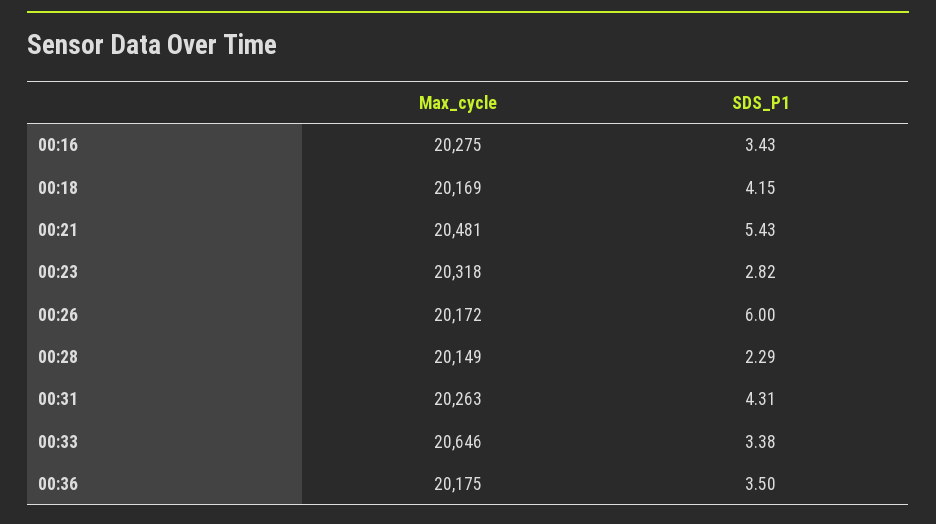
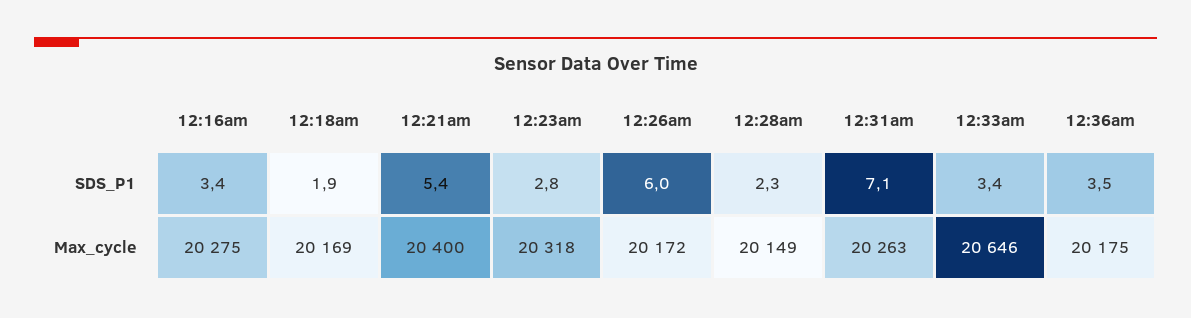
  {
    "Max_cycle": {
      "00:16": 20275,
      "00:18": 20169,
-     "00:21": 20481,
+     "00:21": 20400,
      "00:23": 20318,
      "00:26": 20172,
      "00:28": 20149,
      "00:31": 20263,
      "00:33": 20646,
      "00:36": 20175
    },
    "SDS_P1": {
      "00:16": 3.43,
-     "00:18": 4.15,
+     "00:18": 1.9,
      "00:21": 5.43,
      "00:23": 2.82,
      "00:26": 6,
      "00:28": 2.29,
-     "00:31": 4.31,
+     "00:31": 7.1,
      "00:33": 3.38,
      "00:36": 3.5
    }
  }

